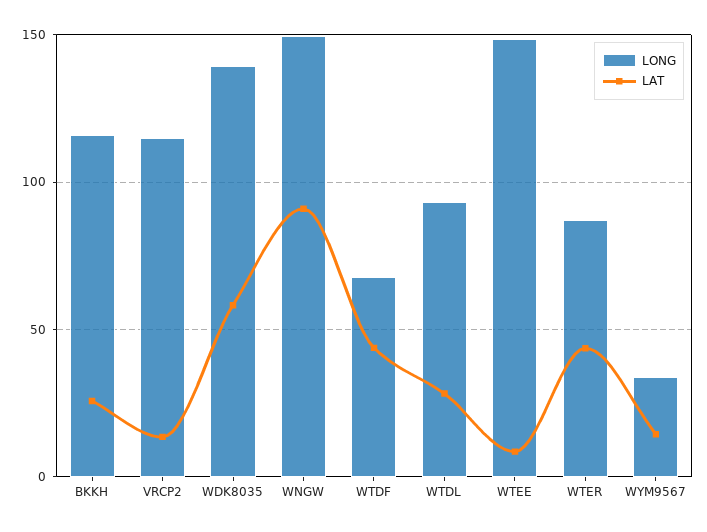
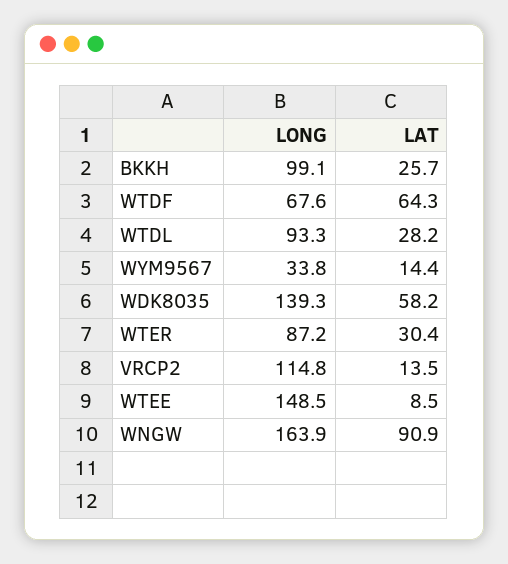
  {
    "LONG": {
-     "BKKH": 115,
+     "BKKH": 99.1,
      "VRCP2": 114.8,
      "WDK8035": 139.3,
-     "WNGW": 150,
+     "WNGW": 163.9,
      "WTDF": 67.6,
      "WTDL": 93.3,
      "WTEE": 148.5,
      "WTER": 87.2,
      "WYM9567": 33.8
    },
    "LAT": {
      "BKKH": 25.7,
      "VRCP2": 13.5,
      "WDK8035": 58.2,
      "WNGW": 90.9,
-     "WTDF": 45,
+     "WTDF": 64.3,
      "WTDL": 28.2,
      "WTEE": 8.5,
-     "WTER": 45,
+     "WTER": 30.4,
      "WYM9567": 14.4
    }
  }

